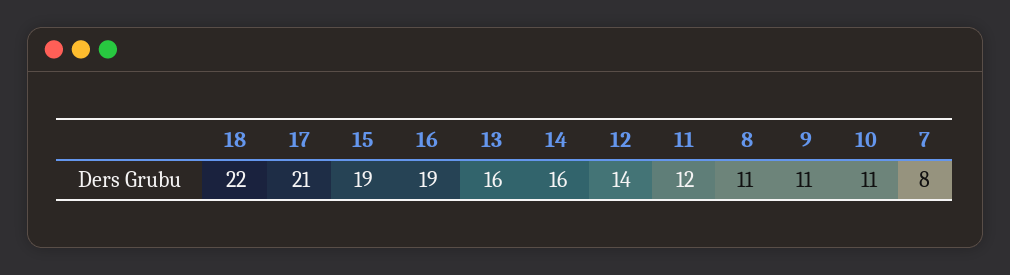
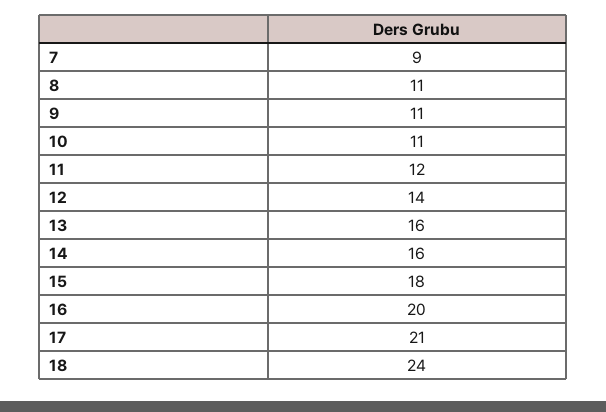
  {
-   "18": 22,
+   "18": 24,
    "17": 21,
-   "15": 19,
+   "15": 18,
-   "16": 19,
+   "16": 20,
    "13": 16,
    "14": 16,
    "12": 14,
    "11": 12,
    "8": 11,
    "9": 11,
    "10": 11,
-   "7": 8
+   "7": 9
  }

